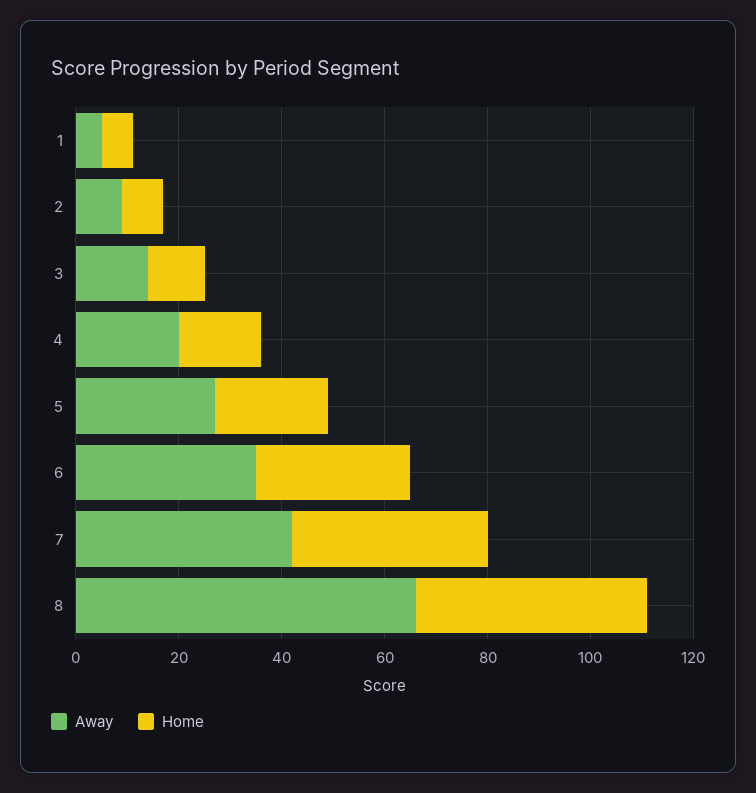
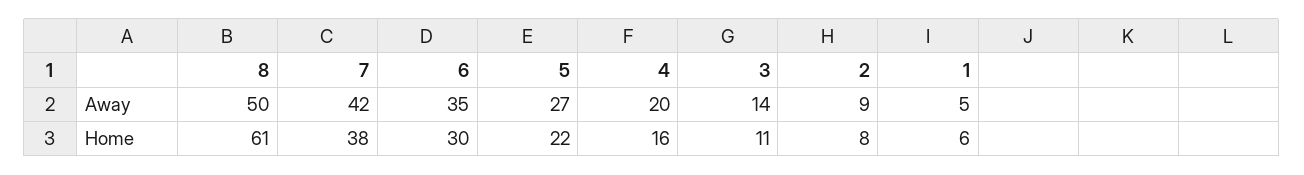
  {
    "Away": {
      "1": 5,
      "2": 9,
      "3": 14,
      "4": 20,
      "5": 27,
      "6": 35,
      "7": 42,
-     "8": 65
+     "8": 50
    },
    "Home": {
      "1": 6,
      "2": 8,
      "3": 11,
      "4": 16,
      "5": 22,
      "6": 30,
      "7": 38,
-     "8": 45
+     "8": 61
    }
  }

